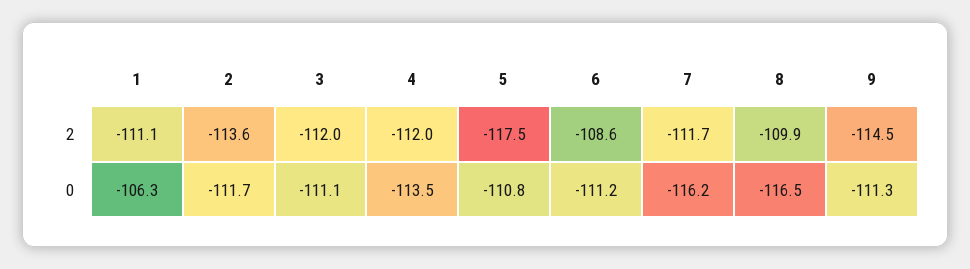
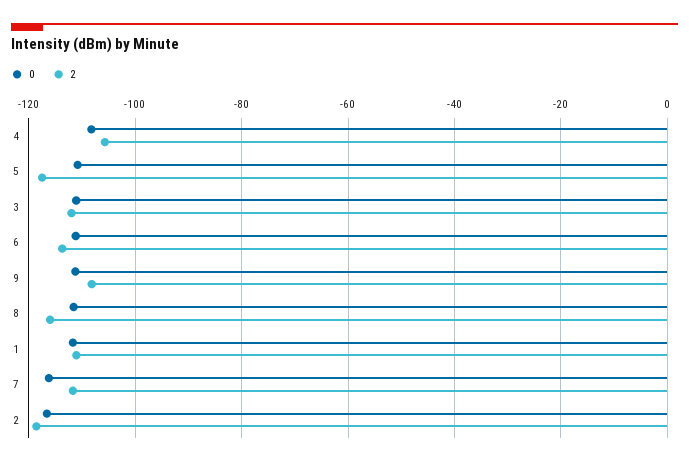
  {
    "2": {
      "1": -111.1,
-     "2": -113.6,
+     "2": -118,
      "3": -112,
-     "4": -112,
+     "4": -106,
      "5": -117.5,
-     "6": -108.6,
+     "6": -114,
      "7": -111.7,
-     "8": -109.9,
+     "8": -116,
-     "9": -114.5
+     "9": -108
    },
    "0": {
-     "1": -106.3,
+     "1": -112,
-     "2": -111.7,
+     "2": -116,
      "3": -111.1,
-     "4": -113.5,
+     "4": -108,
      "5": -110.8,
      "6": -111.2,
      "7": -116.2,
-     "8": -116.5,
+     "8": -112,
      "9": -111.3
    }
  }

